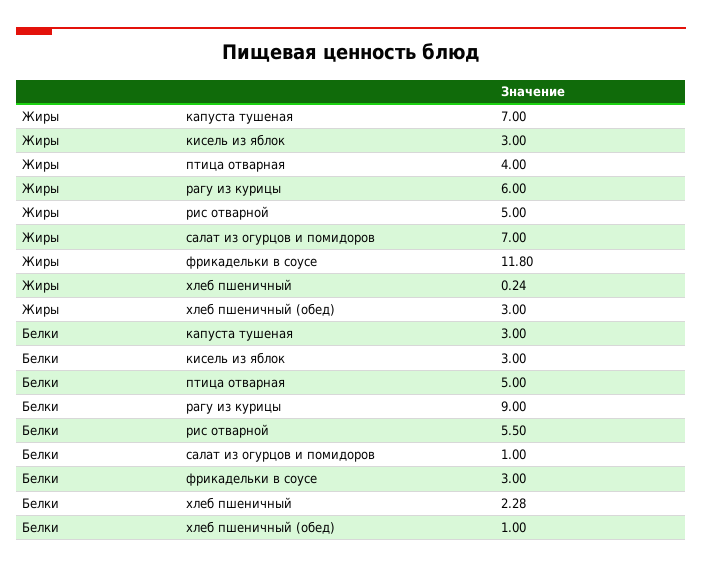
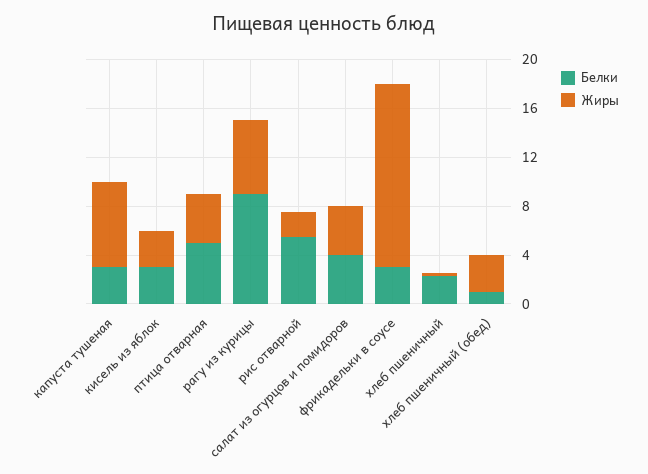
  {
    "Жиры": {
      "капуста тушеная": 7,
      "кисель из яблок": 3,
      "птица отварная": 4,
      "рагу из курицы": 6,
-     "рис отварной": 5,
+     "рис отварной": 2,
-     "салат из огурцов и помидоров": 7,
+     "салат из огурцов и помидоров": 4,
-     "фрикадельки в соусе": 11.8,
+     "фрикадельки в соусе": 15,
      "хлеб пшеничный": 0.24,
      "хлеб пшеничный (обед)": 3
    },
    "Белки": {
      "капуста тушеная": 3,
      "кисель из яблок": 3,
      "птица отварная": 5,
      "рагу из курицы": 9,
      "рис отварной": 5.5,
-     "салат из огурцов и помидоров": 1,
+     "салат из огурцов и помидоров": 4,
      "фрикадельки в соусе": 3,
      "хлеб пшеничный": 2.28,
      "хлеб пшеничный (обед)": 1
    }
  }

